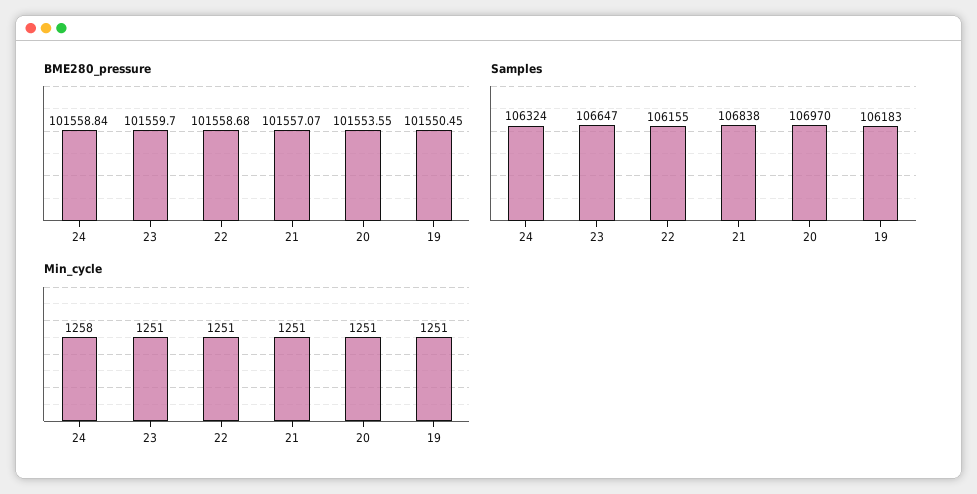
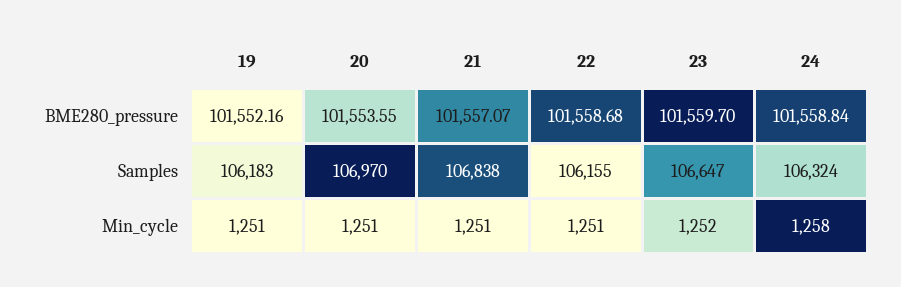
  {
    "BME280_pressure": {
      "24": 101558.84,
      "23": 101559.7,
      "22": 101558.68,
      "21": 101557.07,
      "20": 101553.55,
-     "19": 101550.45
+     "19": 101552.16
    },
    "Samples": {
      "24": 106324,
      "23": 106647,
      "22": 106155,
      "21": 106838,
      "20": 106970,
      "19": 106183
    },
    "Min_cycle": {
      "24": 1258,
-     "23": 1251,
+     "23": 1252,
      "22": 1251,
      "21": 1251,
      "20": 1251,
      "19": 1251
    }
  }

